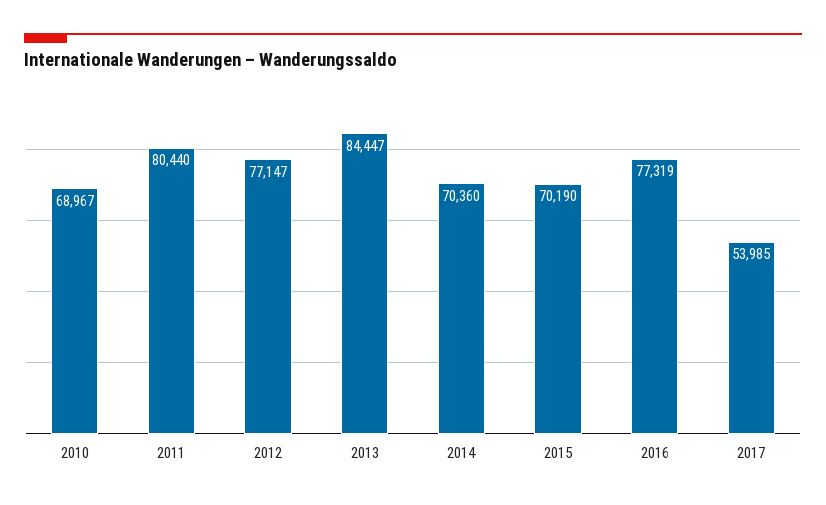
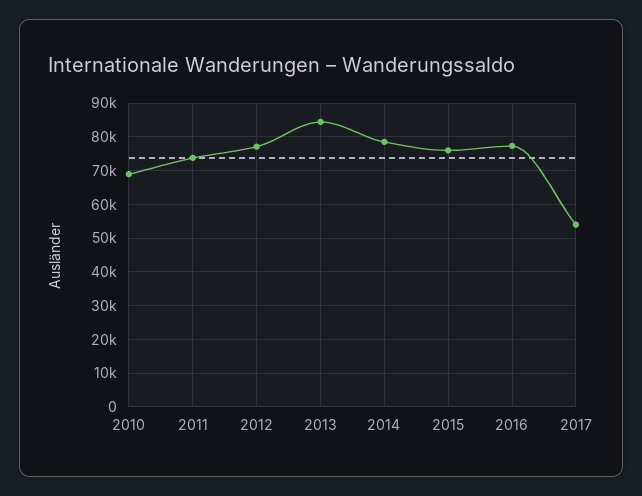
  {
    "2010": 68967,
-   "2011": 80440,
+   "2011": 74000,
    "2012": 77147,
    "2013": 84447,
-   "2014": 70360,
+   "2014": 78000,
-   "2015": 70190,
+   "2015": 76000,
    "2016": 77319,
    "2017": 53985
  }

